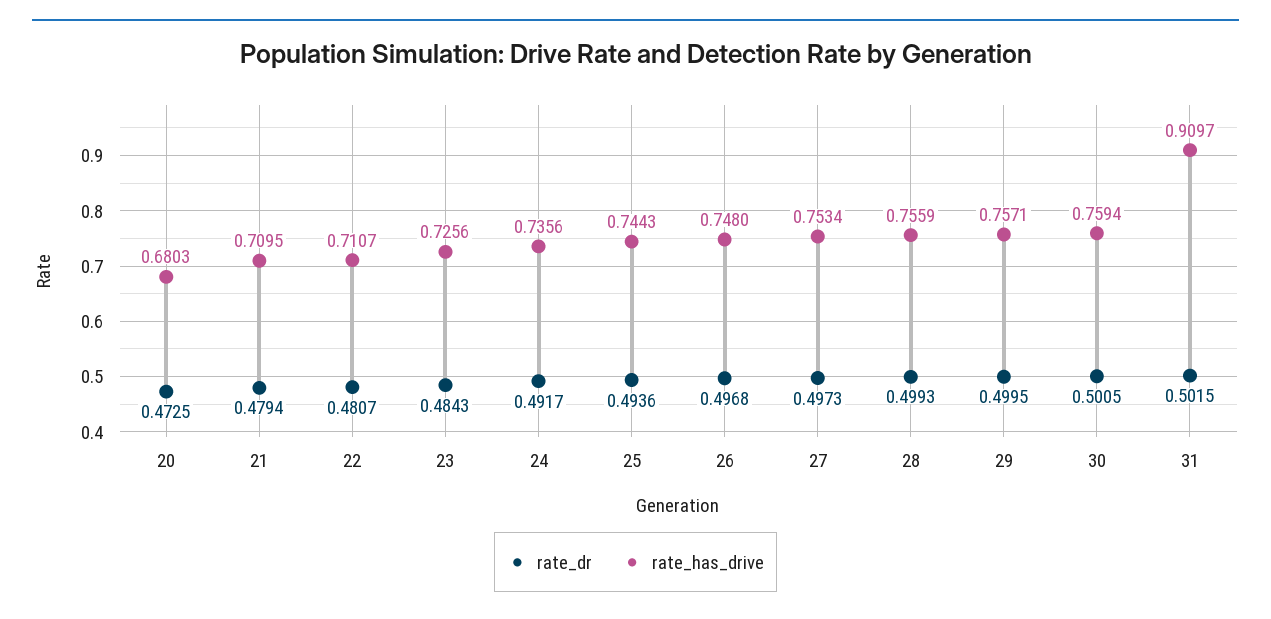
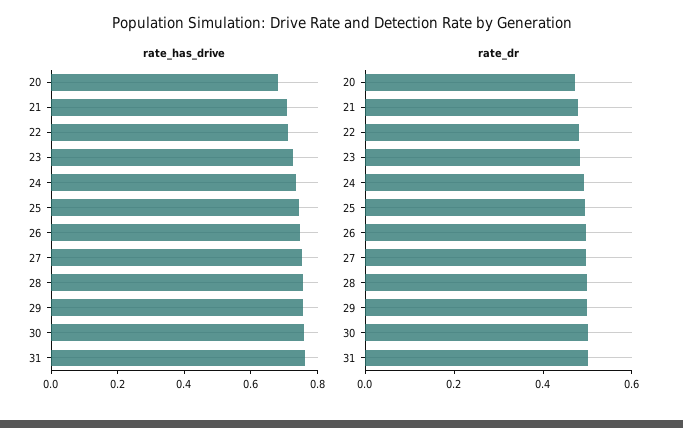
  {
    "rate_dr": {
      "20": 0.4725,
      "21": 0.4794,
      "22": 0.4807,
      "23": 0.4843,
      "24": 0.4917,
      "25": 0.4936,
      "26": 0.4968,
      "27": 0.4973,
      "28": 0.4993,
      "29": 0.4995,
      "30": 0.5005,
      "31": 0.5015
    },
    "rate_has_drive": {
      "20": 0.6803,
      "21": 0.7095,
      "22": 0.7107,
      "23": 0.7256,
      "24": 0.7356,
      "25": 0.7443,
      "26": 0.748,
      "27": 0.7534,
      "28": 0.7559,
      "29": 0.7571,
      "30": 0.7594,
-     "31": 0.9097
+     "31": 0.75
    }
  }

